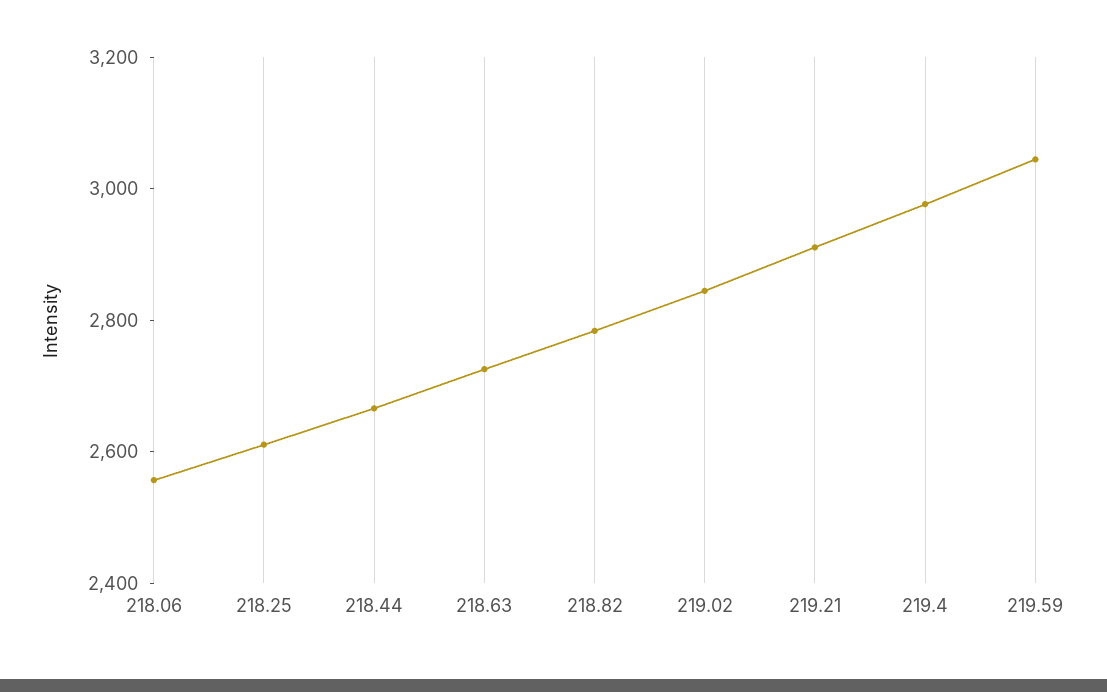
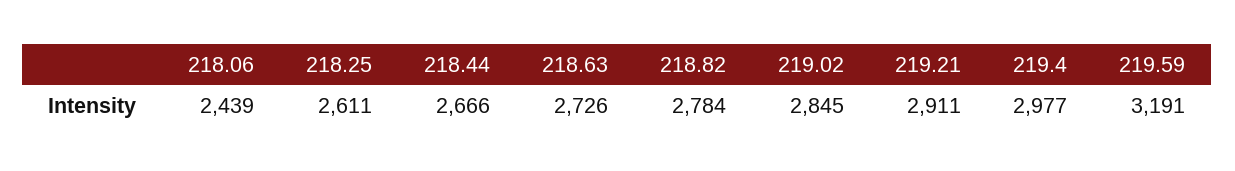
  {
-   "218.06": 2550,
+   "218.06": 2439,
    "218.25": 2611,
    "218.44": 2666,
    "218.63": 2726,
    "218.82": 2784,
    "219.02": 2845,
    "219.21": 2911,
    "219.4": 2977,
-   "219.59": 3050
+   "219.59": 3191
  }

